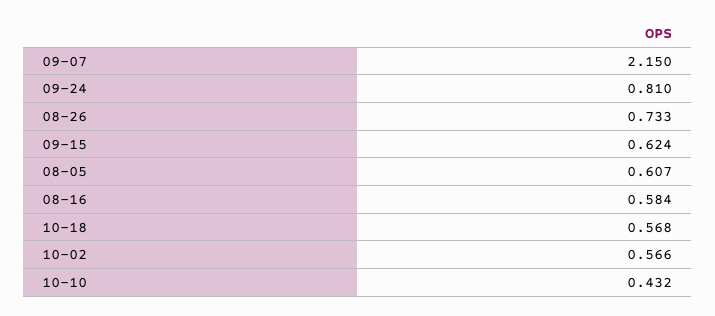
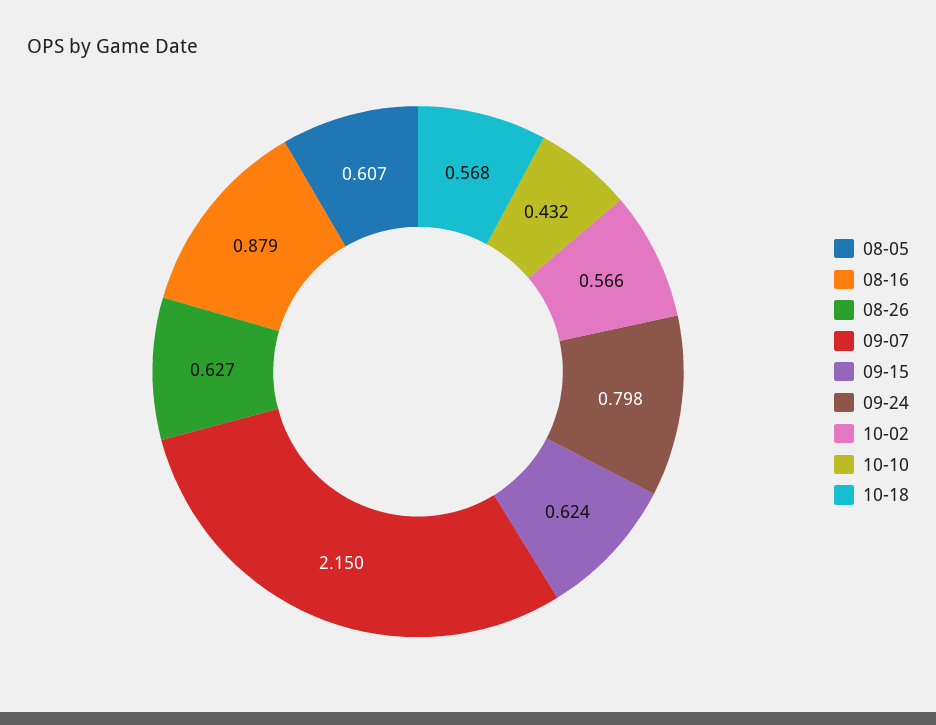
  {
    "09-07": 2.15,
-   "09-24": 0.81,
+   "09-24": 0.798,
-   "08-26": 0.733,
+   "08-26": 0.627,
    "09-15": 0.624,
    "08-05": 0.607,
-   "08-16": 0.584,
+   "08-16": 0.879,
    "10-18": 0.568,
    "10-02": 0.566,
    "10-10": 0.432
  }

